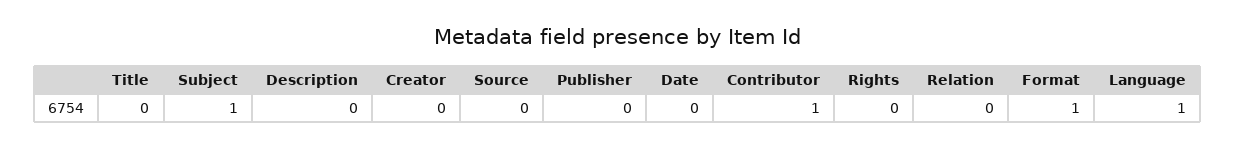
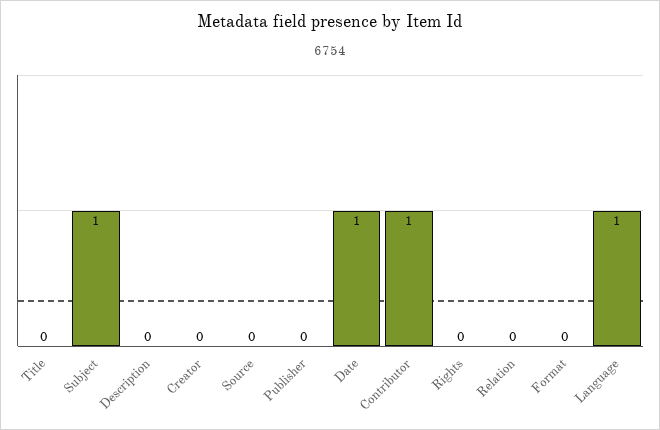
  {
    "Title": 0,
    "Subject": 1,
    "Description": 0,
    "Creator": 0,
    "Source": 0,
    "Publisher": 0,
-   "Date": 0,
+   "Date": 1,
    "Contributor": 1,
    "Rights": 0,
    "Relation": 0,
-   "Format": 1,
+   "Format": 0,
    "Language": 1
  }

